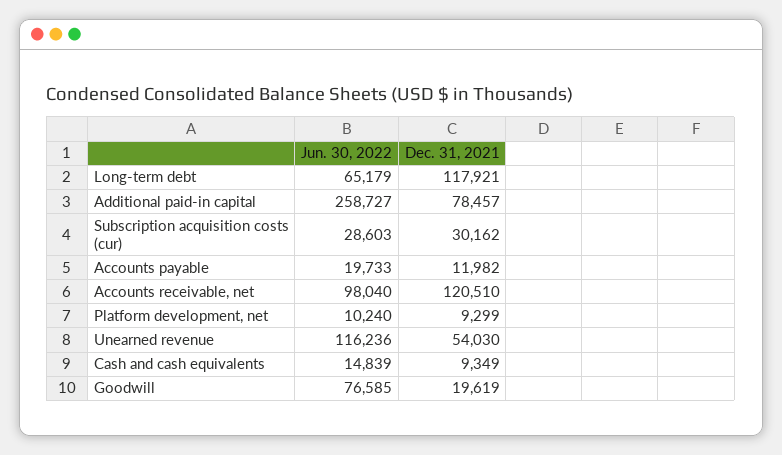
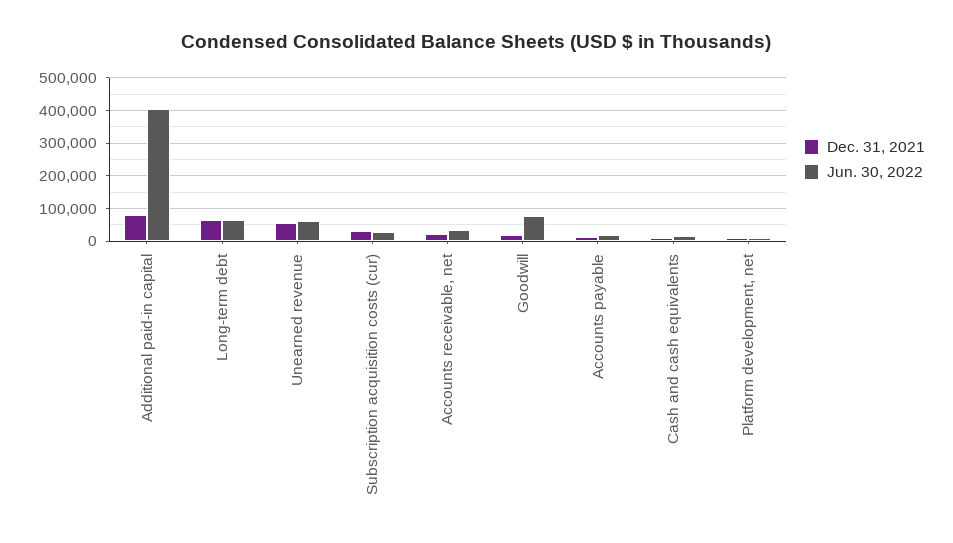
  {
    "Jun. 30, 2022": {
      "Long-term debt": 65179,
-     "Additional paid-in capital": 258727,
+     "Additional paid-in capital": 400000,
      "Subscription acquisition costs (cur)": 28603,
      "Accounts payable": 19733,
-     "Accounts receivable, net": 98040,
+     "Accounts receivable, net": 40000,
      "Platform development, net": 10240,
-     "Unearned revenue": 116236,
+     "Unearned revenue": 60000,
      "Cash and cash equivalents": 14839,
      "Goodwill": 76585
    },
    "Dec. 31, 2021": {
-     "Long-term debt": 117921,
+     "Long-term debt": 60000,
      "Additional paid-in capital": 78457,
      "Subscription acquisition costs (cur)": 30162,
      "Accounts payable": 11982,
-     "Accounts receivable, net": 120510,
+     "Accounts receivable, net": 20000,
      "Platform development, net": 9299,
      "Unearned revenue": 54030,
      "Cash and cash equivalents": 9349,
      "Goodwill": 19619
    }
  }

